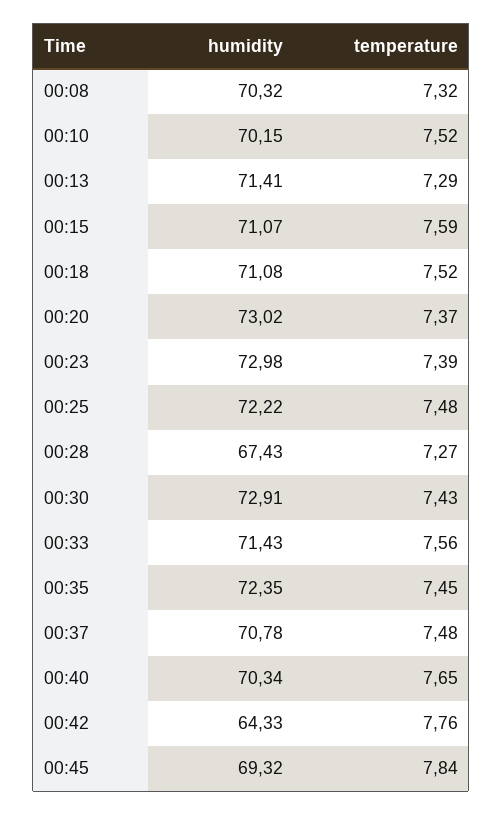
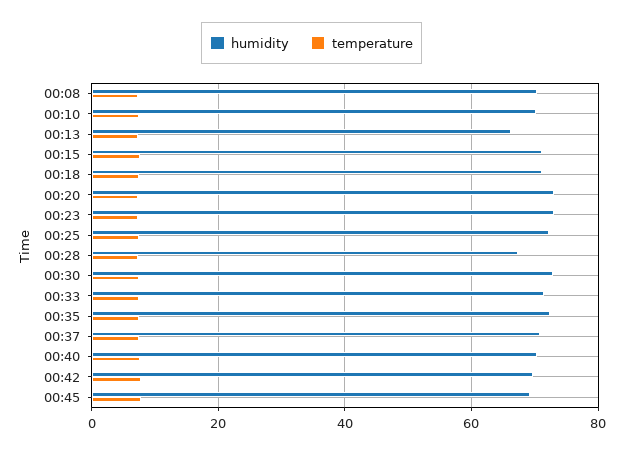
  {
    "humidity": {
      "00:08": 70.32,
      "00:10": 70.15,
-     "00:13": 71.41,
+     "00:13": 66,
      "00:15": 71.07,
      "00:18": 71.08,
      "00:20": 73.02,
      "00:23": 72.98,
      "00:25": 72.22,
      "00:28": 67.43,
      "00:30": 72.91,
      "00:33": 71.43,
      "00:35": 72.35,
      "00:37": 70.78,
      "00:40": 70.34,
-     "00:42": 64.33,
+     "00:42": 70,
      "00:45": 69.32
    },
    "temperature": {
      "00:08": 7.32,
      "00:10": 7.52,
      "00:13": 7.29,
      "00:15": 7.59,
      "00:18": 7.52,
      "00:20": 7.37,
      "00:23": 7.39,
      "00:25": 7.48,
      "00:28": 7.27,
      "00:30": 7.43,
      "00:33": 7.56,
      "00:35": 7.45,
      "00:37": 7.48,
      "00:40": 7.65,
      "00:42": 7.76,
      "00:45": 7.84
    }
  }

